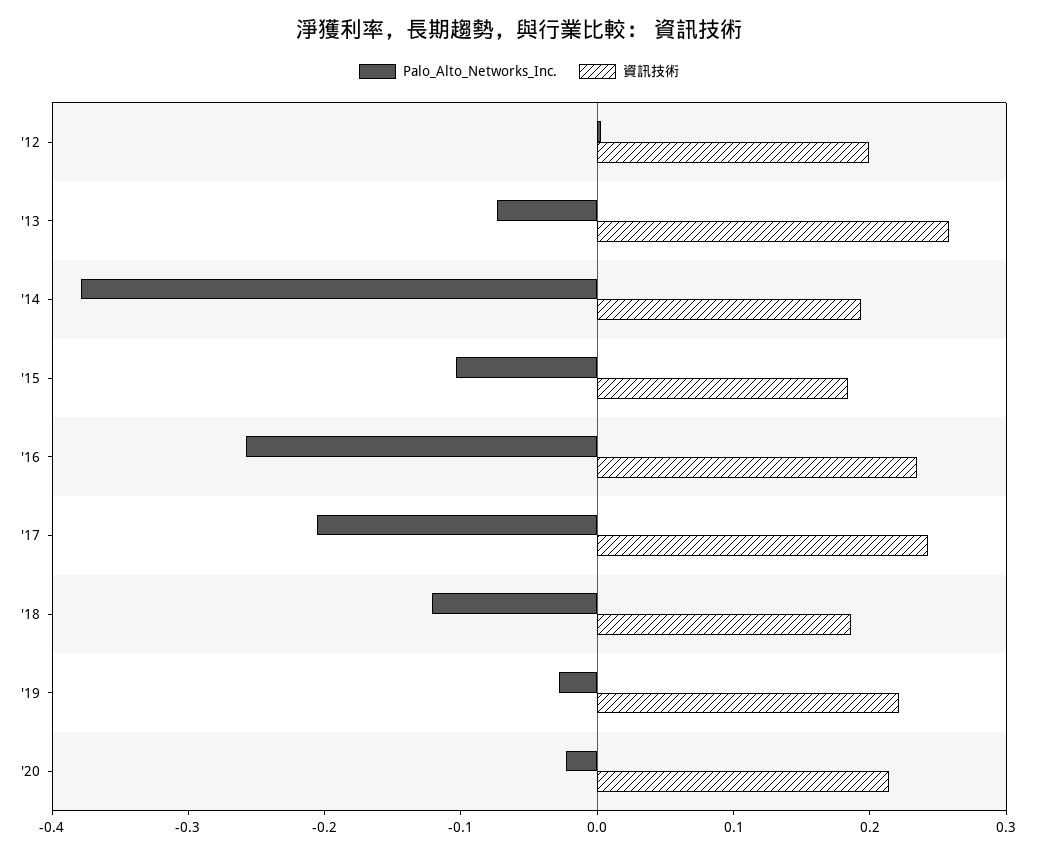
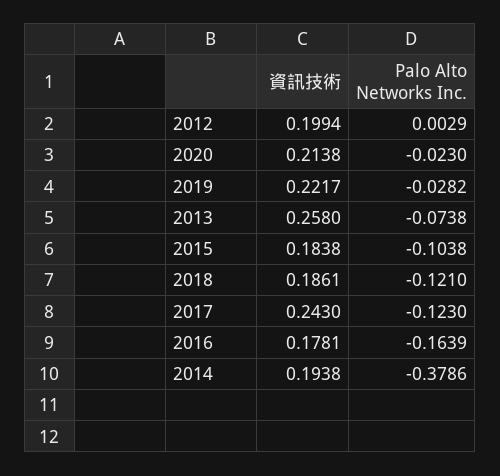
  {
    "Palo_Alto_Networks_Inc.": {
      "'12": 0.0029,
      "'13": -0.0738,
      "'14": -0.3786,
      "'15": -0.1038,
-     "'16": -0.26,
+     "'16": -0.1639,
-     "'17": -0.2,
+     "'17": -0.123,
      "'18": -0.121,
      "'19": -0.0282,
      "'20": -0.023
    },
    "資訊技術": {
      "'12": 0.1994,
      "'13": 0.258,
      "'14": 0.1938,
      "'15": 0.1838,
-     "'16": 0.24,
+     "'16": 0.1781,
      "'17": 0.243,
      "'18": 0.1861,
      "'19": 0.2217,
      "'20": 0.2138
    }
  }

